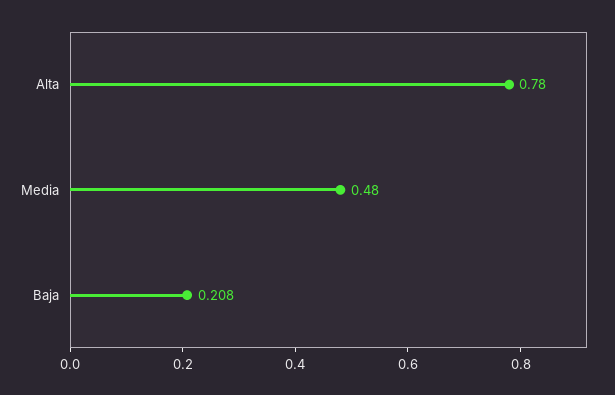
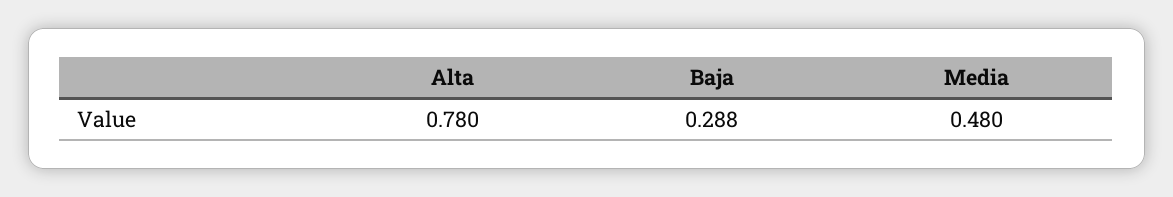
  {
    "Alta": 0.78,
    "Media": 0.48,
-   "Baja": 0.208
+   "Baja": 0.288
  }

